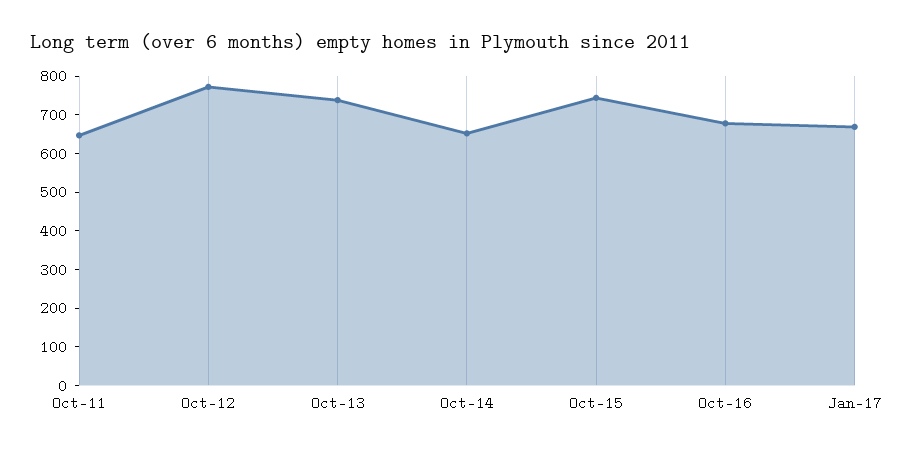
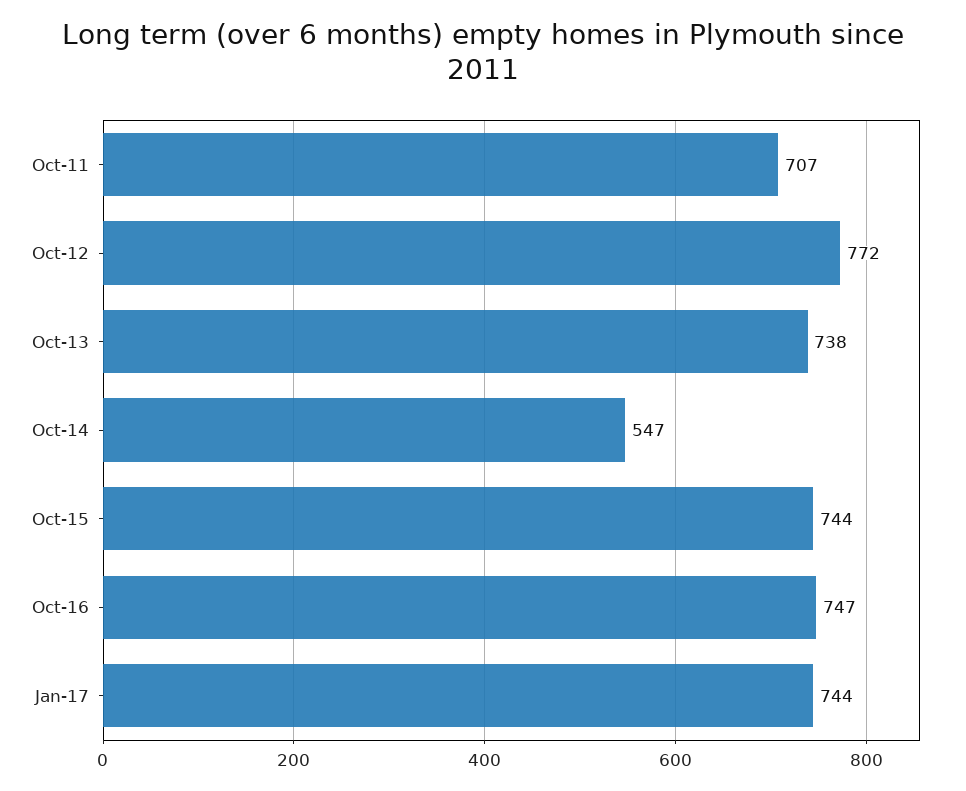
  {
-   "Oct-11": 650,
+   "Oct-11": 707,
    "Oct-12": 772,
    "Oct-13": 738,
-   "Oct-14": 650,
+   "Oct-14": 547,
    "Oct-15": 744,
-   "Oct-16": 675,
+   "Oct-16": 747,
-   "Jan-17": 675
+   "Jan-17": 744
  }

